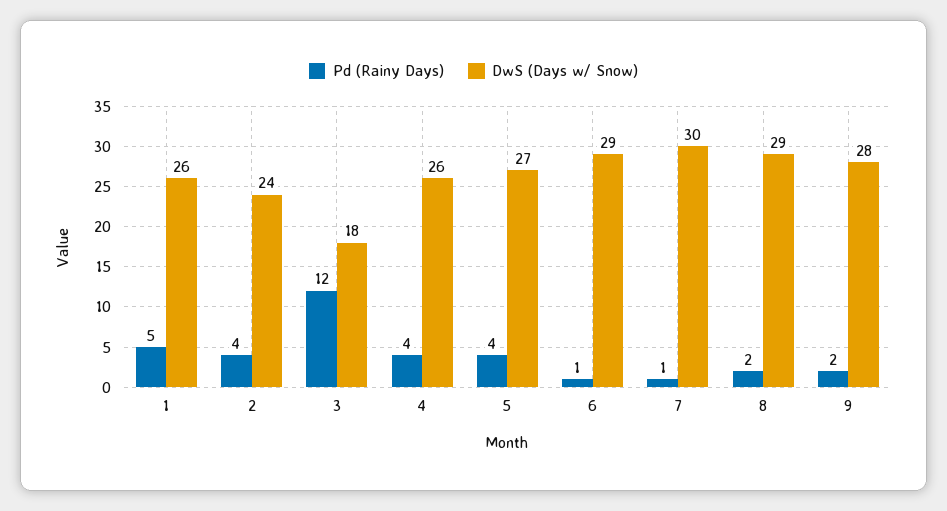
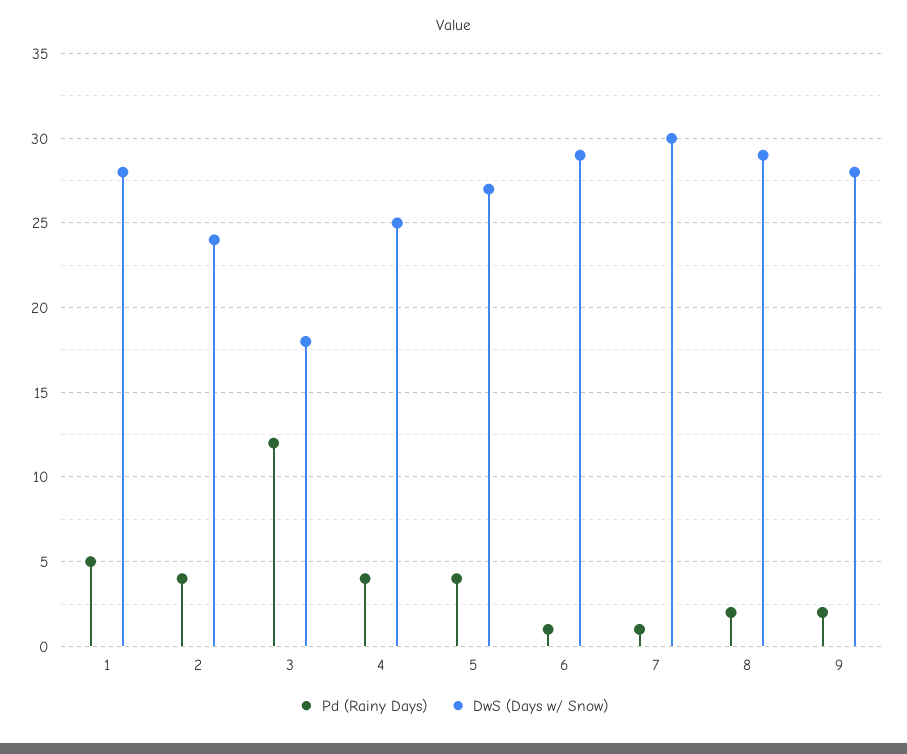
  {
    "Pd (Rainy Days)": {
      "1": 5,
      "2": 4,
      "3": 12,
      "4": 4,
      "5": 4,
      "6": 1,
      "7": 1,
      "8": 2,
      "9": 2
    },
    "DwS (Days w/ Snow)": {
-     "1": 26,
+     "1": 28,
      "2": 24,
      "3": 18,
-     "4": 26,
+     "4": 25,
      "5": 27,
      "6": 29,
      "7": 30,
      "8": 29,
      "9": 28
    }
  }

